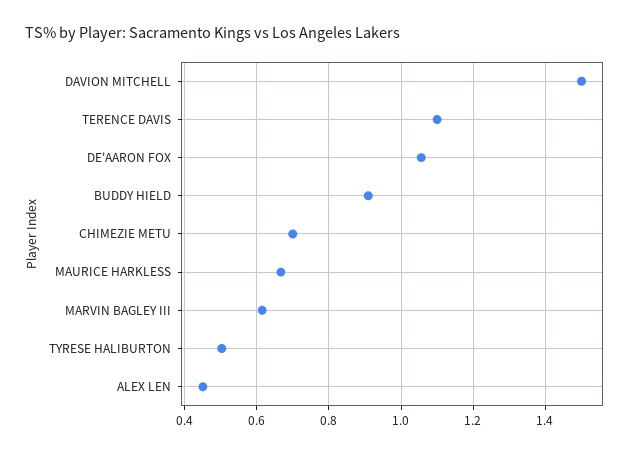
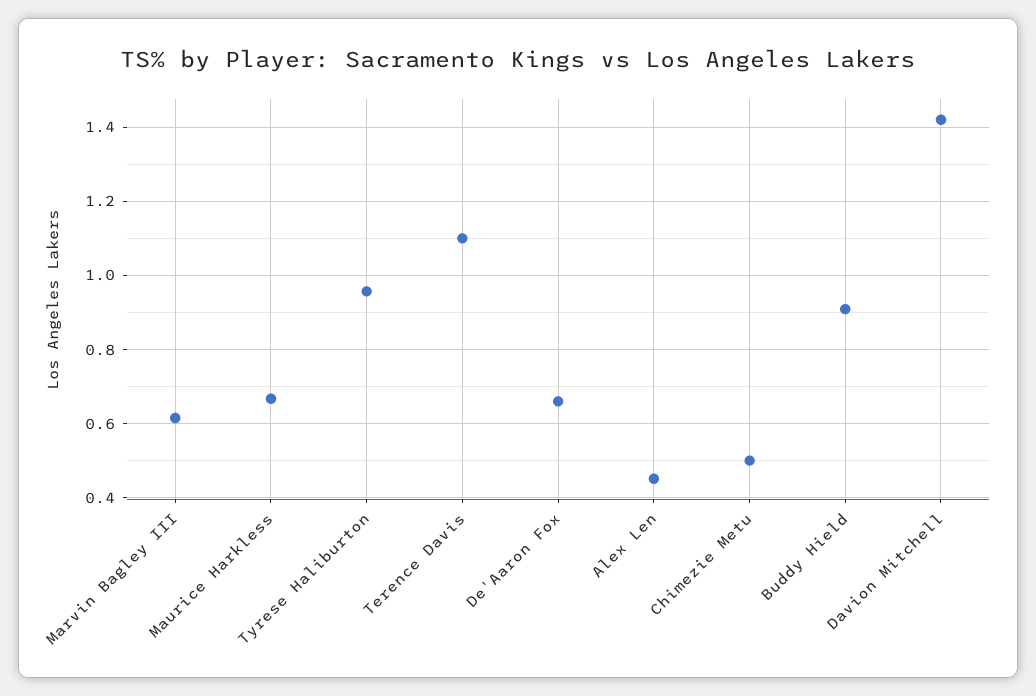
  {
-   "DAVION MITCHELL": 1.5,
+   "DAVION MITCHELL": 1.42,
    "TERENCE DAVIS": 1.1,
-   "DE'AARON FOX": 1.06,
+   "DE'AARON FOX": 0.66,
    "BUDDY HIELD": 0.9,
-   "CHIMEZIE METU": 0.7,
+   "CHIMEZIE METU": 0.5,
    "MAURICE HARKLESS": 0.66,
    "MARVIN BAGLEY III": 0.62,
-   "TYRESE HALIBURTON": 0.5,
+   "TYRESE HALIBURTON": 0.96,
    "ALEX LEN": 0.46
  }

